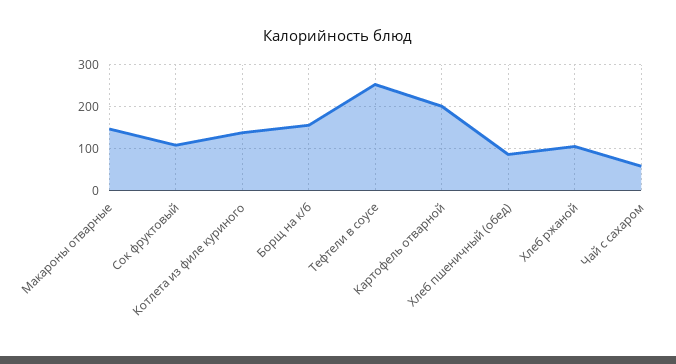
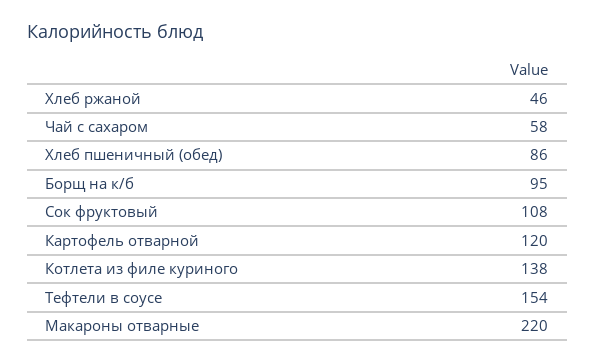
  {
-   "Макароны отварные": 140,
+   "Макароны отварные": 220,
    "Сок фруктовый": 108,
    "Котлета из филе куриного": 138,
-   "Борщ на к/б": 160,
+   "Борщ на к/б": 95,
-   "Тефтели в соусе": 260,
+   "Тефтели в соусе": 154,
-   "Картофель отварной": 200,
+   "Картофель отварной": 120,
    "Хлеб пшеничный (обед)": 86,
-   "Хлеб ржаной": 100,
+   "Хлеб ржаной": 46,
    "Чай с сахаром": 58
  }

